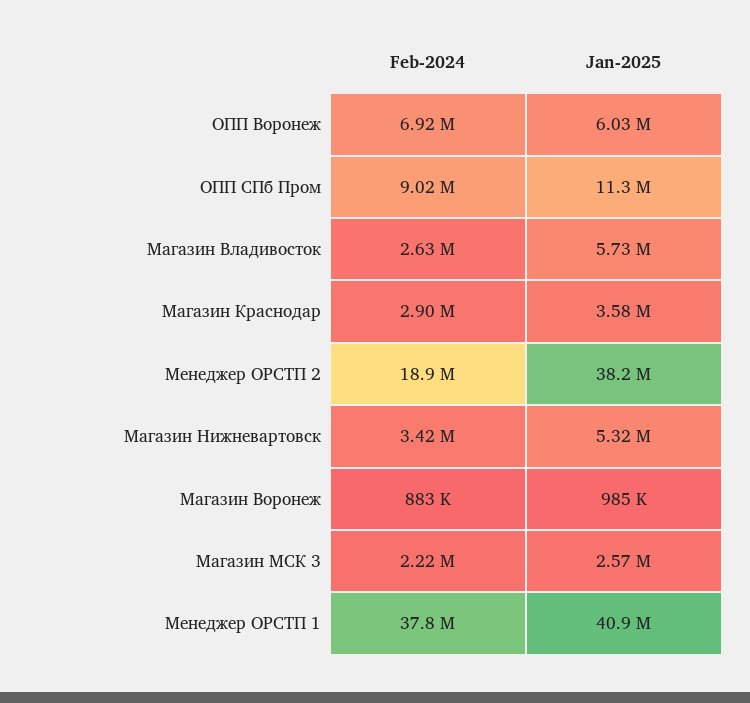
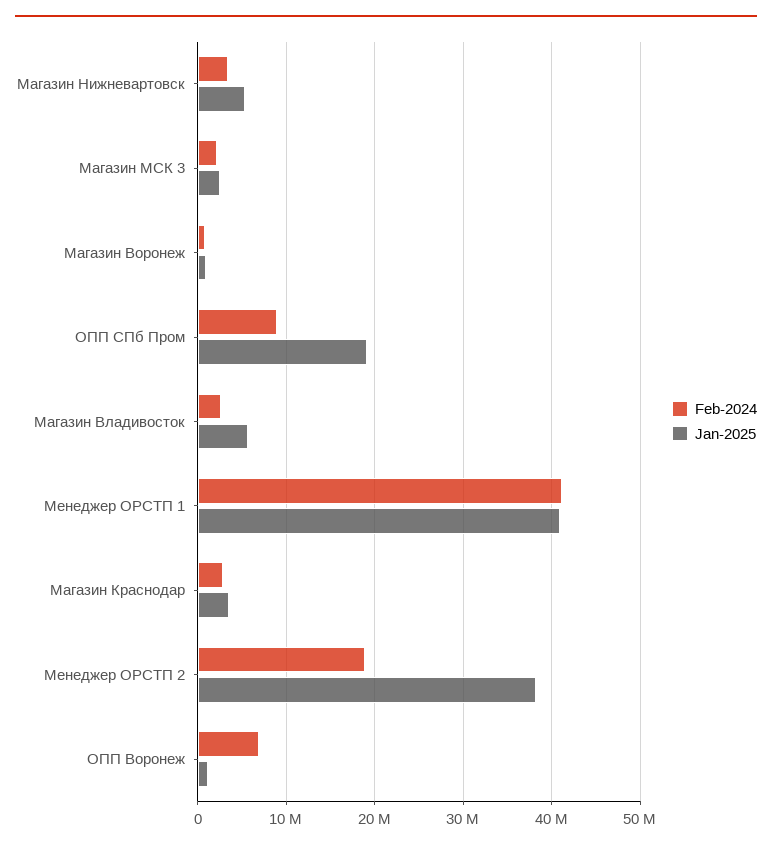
  {
    "Feb-2024": {
      "ОПП Воронеж": 6920000,
      "ОПП СПб Пром": 9020000,
      "Магазин Владивосток": 2630000,
      "Магазин Краснодар": 2900000,
      "Менеджер ОРСТП 2": 18900000,
      "Магазин Нижневартовск": 3420000,
      "Магазин Воронеж": 883000,
      "Магазин МСК 3": 2220000,
-     "Менеджер ОРСТП 1": 37800000
+     "Менеджер ОРСТП 1": 41000000
    },
    "Jan-2025": {
-     "ОПП Воронеж": 6030000,
+     "ОПП Воронеж": 1000000,
-     "ОПП СПб Пром": 11300000,
+     "ОПП СПб Пром": 19000000,
      "Магазин Владивосток": 5730000,
      "Магазин Краснодар": 3580000,
      "Менеджер ОРСТП 2": 38200000,
      "Магазин Нижневартовск": 5320000,
      "Магазин Воронеж": 985000,
      "Магазин МСК 3": 2570000,
      "Менеджер ОРСТП 1": 40900000
    }
  }

